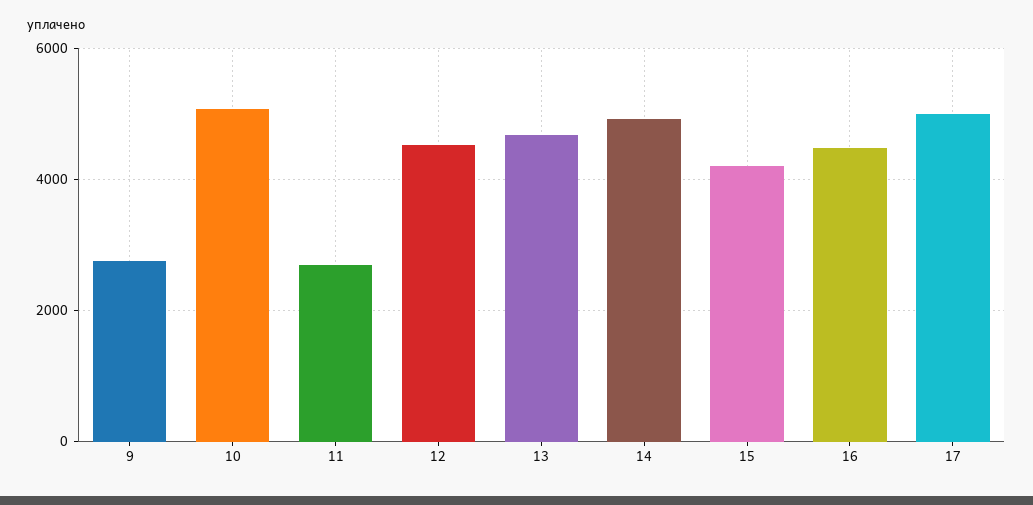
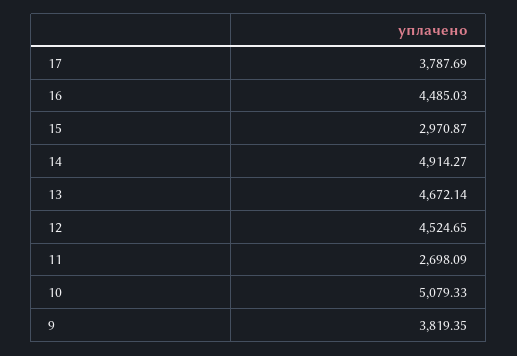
  {
-   "9": 2800,
+   "9": 3819.35,
    "10": 5079.33,
    "11": 2698.09,
    "12": 4524.65,
    "13": 4672.14,
    "14": 4914.27,
-   "15": 4200,
+   "15": 2970.87,
    "16": 4485.03,
-   "17": 5000
+   "17": 3787.69
  }

